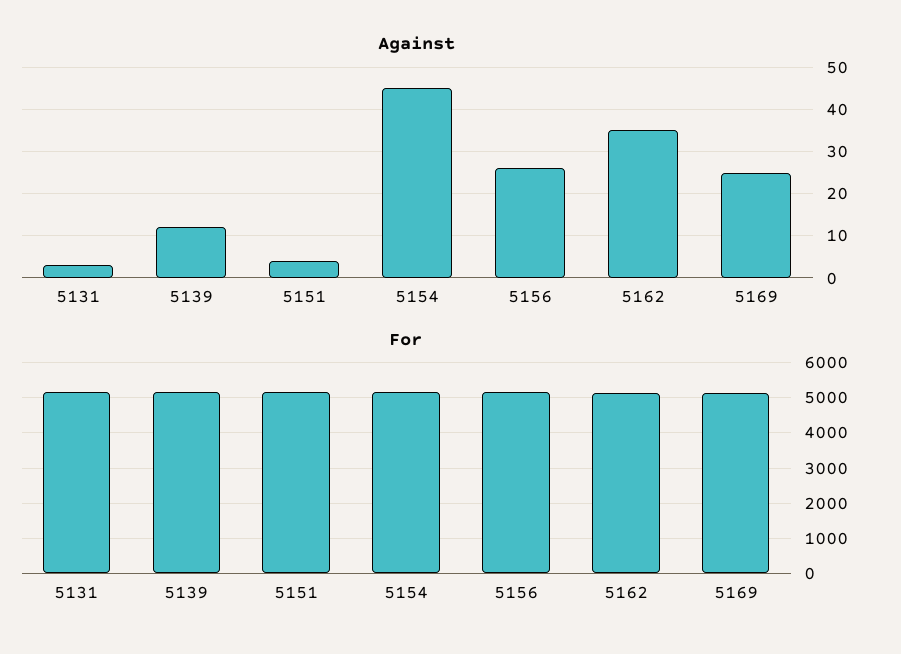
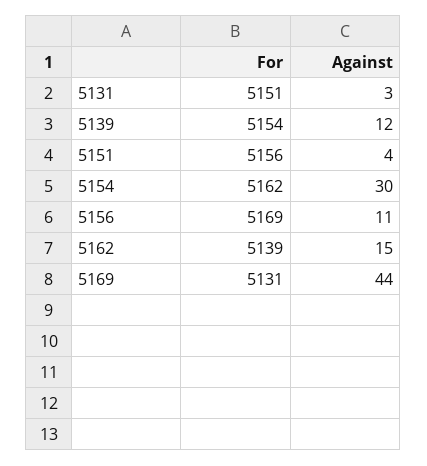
  {
    "Against": {
      "5131": 3,
      "5139": 12,
      "5151": 4,
-     "5154": 45,
+     "5154": 30,
-     "5156": 25,
+     "5156": 11,
-     "5162": 35,
+     "5162": 15,
-     "5169": 25
+     "5169": 44
    },
    "For": {
      "5131": 5151,
      "5139": 5154,
      "5151": 5156,
      "5154": 5162,
      "5156": 5169,
      "5162": 5139,
      "5169": 5131
    }
  }

